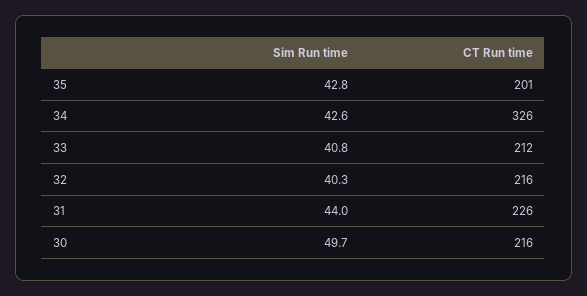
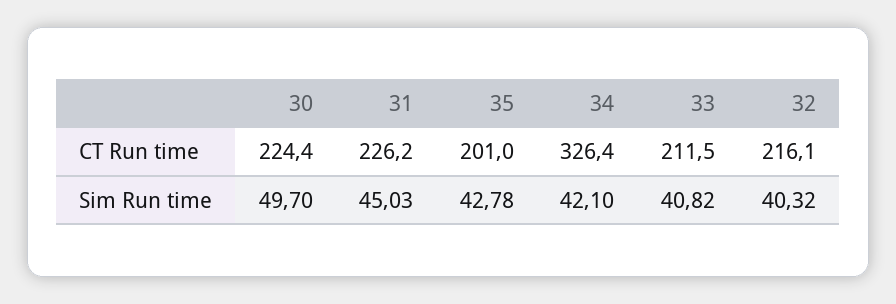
  {
    "Sim Run time": {
      "35": 42.78,
-     "34": 42.6,
+     "34": 42.1,
      "33": 40.82,
      "32": 40.32,
-     "31": 44,
+     "31": 45.03,
      "30": 49.7
    },
    "CT Run time": {
      "35": 201,
      "34": 326.4,
      "33": 211.5,
      "32": 216.1,
      "31": 226.2,
-     "30": 216
+     "30": 224.4
    }
  }

